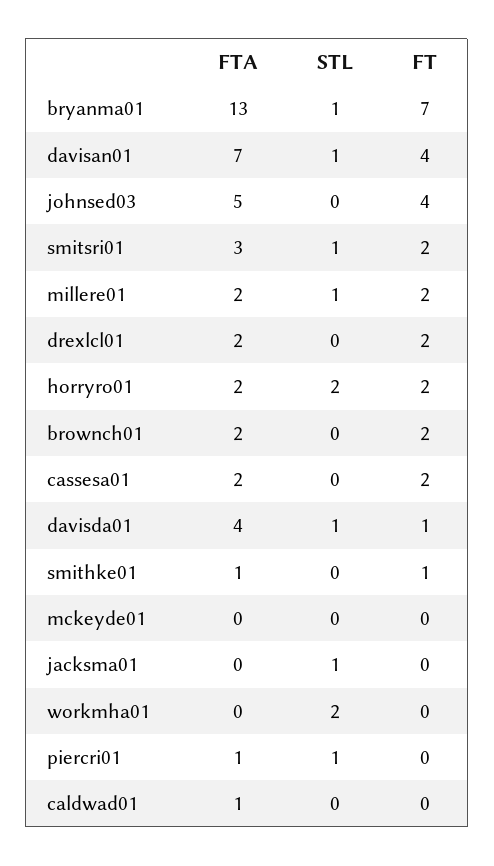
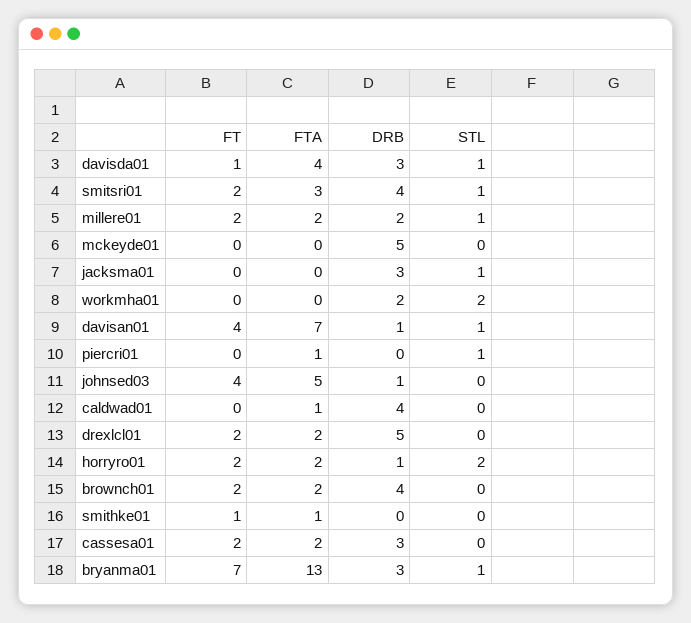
  {
    "FTA": {
      "bryanma01": 13,
      "davisan01": 7,
      "johnsed03": 5,
      "smitsri01": 3,
      "millere01": 2,
      "drexlcl01": 2,
      "horryro01": 2,
      "brownch01": 2,
      "cassesa01": 2,
      "davisda01": 4,
      "smithke01": 1,
      "mckeyde01": 0,
      "jacksma01": 0,
      "workmha01": 0,
      "piercri01": 1,
      "caldwad01": 1
    },
    "STL": {
      "bryanma01": 1,
      "davisan01": 1,
      "johnsed03": 0,
      "smitsri01": 1,
      "millere01": 1,
      "drexlcl01": 0,
      "horryro01": 2,
      "brownch01": 0,
      "cassesa01": 0,
      "davisda01": 1,
      "smithke01": 0,
      "mckeyde01": 0,
      "jacksma01": 1,
      "workmha01": 2,
      "piercri01": 1,
      "caldwad01": 0
    },
    "FT": {
      "bryanma01": 7,
      "davisan01": 4,
      "johnsed03": 4,
      "smitsri01": 2,
      "millere01": 2,
      "drexlcl01": 2,
      "horryro01": 2,
      "brownch01": 2,
      "cassesa01": 2,
      "davisda01": 1,
      "smithke01": 1,
      "mckeyde01": 0,
      "jacksma01": 0,
      "workmha01": 0,
      "piercri01": 0,
      "caldwad01": 0
-   }
+   },
+   "DRB": {
+     "davisda01": 3,
+     "smitsri01": 4,
+     "millere01": 2,
+     "mckeyde01": 5,
+     "jacksma01": 3,
+     "workmha01": 2,
+     "davisan01": 1,
+     "piercri01": 0,
+     "johnsed03": 1,
+     "caldwad01": 4,
+     "drexlcl01": 5,
+     "horryro01": 1,
+     "brownch01": 4,
+     "smithke01": 0,
+     "cassesa01": 3,
+     "bryanma01": 3
+   }
  }

